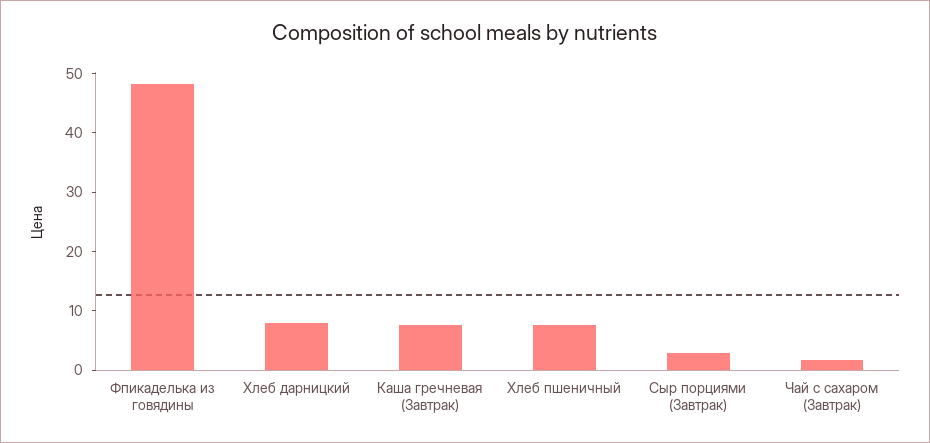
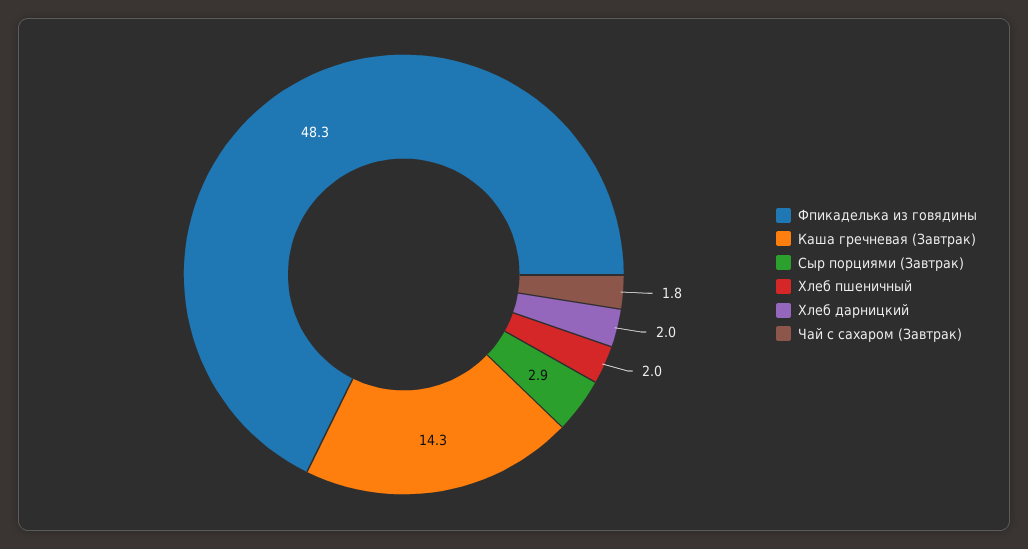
  {
    "Фпикаделька из говядины": 48.3,
-   "Хлеб дарницкий": 8,
+   "Хлеб дарницкий": 2,
-   "Каша гречневая (Завтрак)": 8,
+   "Каша гречневая (Завтрак)": 14.3,
-   "Хлеб пшеничный": 8,
+   "Хлеб пшеничный": 2,
    "Сыр порциями (Завтрак)": 2.9,
    "Чай с сахаром (Завтрак)": 1.8
  }

